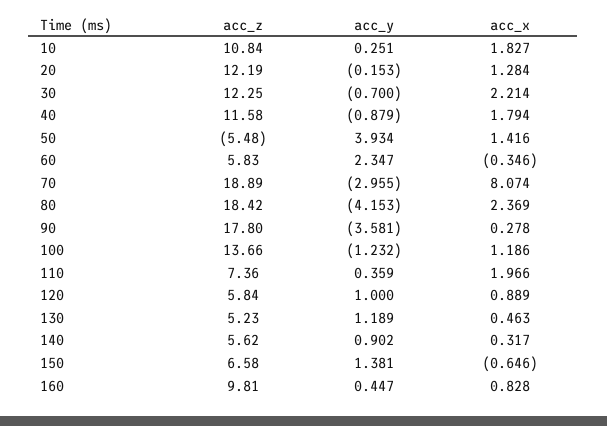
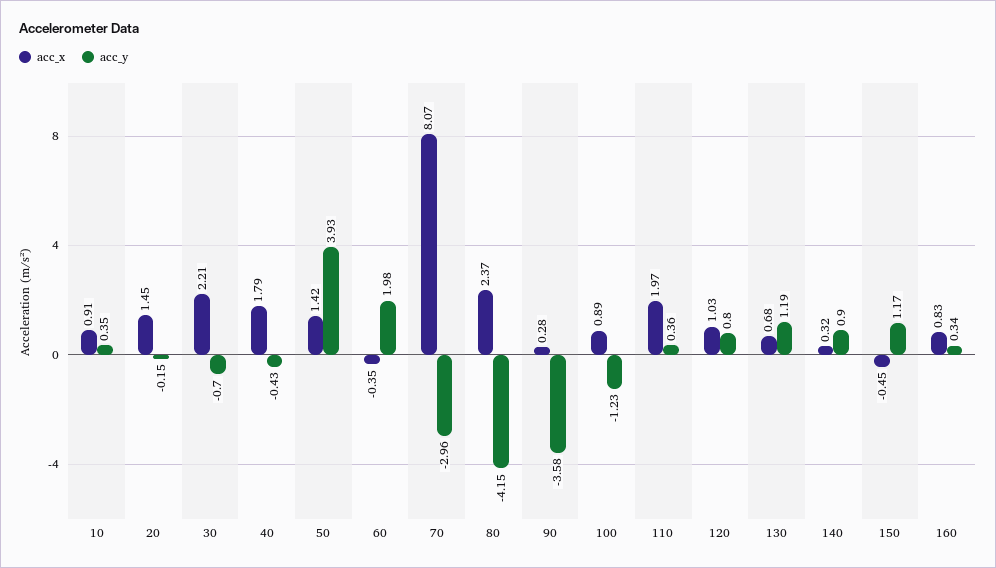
  {
-   "acc_z": {
-     "10": 10.84,
-     "20": 12.19,
-     "30": 12.25,
-     "40": 11.58,
-     "50": -5.48,
-     "60": 5.83,
-     "70": 18.89,
-     "80": 18.42,
-     "90": 17.8,
-     "100": 13.66,
-     "110": 7.36,
-     "120": 5.84,
-     "130": 5.23,
-     "140": 5.62,
-     "150": 6.58,
-     "160": 9.81
-   },
    "acc_y": {
-     "10": 0.251,
+     "10": 0.35,
      "20": -0.153,
      "30": -0.7,
-     "40": -0.879,
+     "40": -0.43,
      "50": 3.934,
-     "60": 2.347,
+     "60": 1.98,
      "70": -2.955,
      "80": -4.153,
      "90": -3.581,
      "100": -1.232,
      "110": 0.359,
-     "120": 1,
+     "120": 0.8,
      "130": 1.189,
      "140": 0.902,
-     "150": 1.381,
+     "150": 1.17,
-     "160": 0.447
+     "160": 0.34
    },
    "acc_x": {
-     "10": 1.827,
+     "10": 0.91,
-     "20": 1.284,
+     "20": 1.45,
      "30": 2.214,
      "40": 1.794,
      "50": 1.416,
      "60": -0.346,
      "70": 8.074,
      "80": 2.369,
      "90": 0.278,
-     "100": 1.186,
+     "100": 0.89,
      "110": 1.966,
-     "120": 0.889,
+     "120": 1.03,
-     "130": 0.463,
+     "130": 0.68,
      "140": 0.317,
-     "150": -0.646,
+     "150": -0.45,
      "160": 0.828
    }
  }

